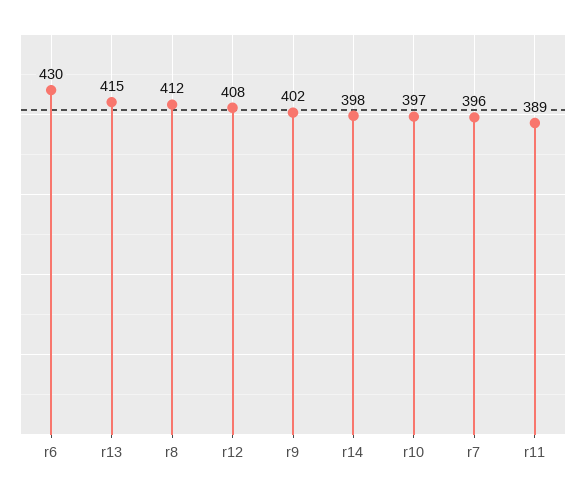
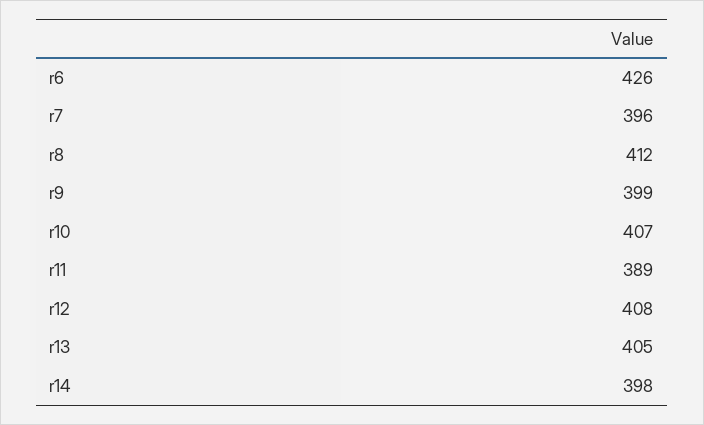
  {
-   "r6": 430,
+   "r6": 426,
-   "r13": 415,
+   "r13": 405,
    "r8": 412,
    "r12": 408,
-   "r9": 402,
+   "r9": 399,
    "r14": 398,
-   "r10": 397,
+   "r10": 407,
    "r7": 396,
    "r11": 389
  }

